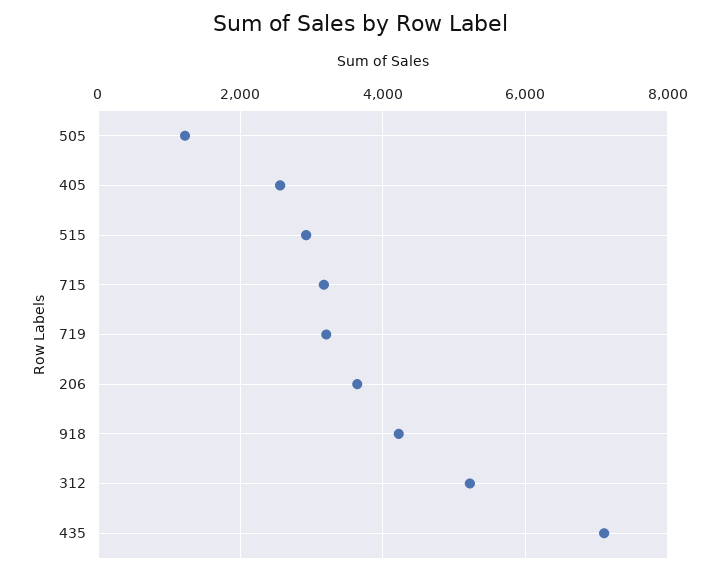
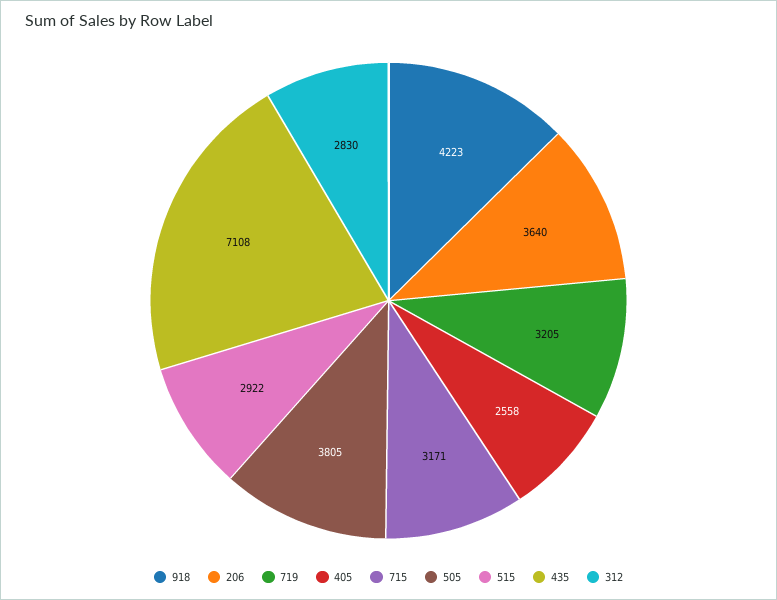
  {
-   "505": 1200,
+   "505": 3805,
    "405": 2558,
    "515": 2922,
    "715": 3171,
    "719": 3205,
    "206": 3640,
    "918": 4223,
-   "312": 5200,
+   "312": 2830,
    "435": 7108
  }

